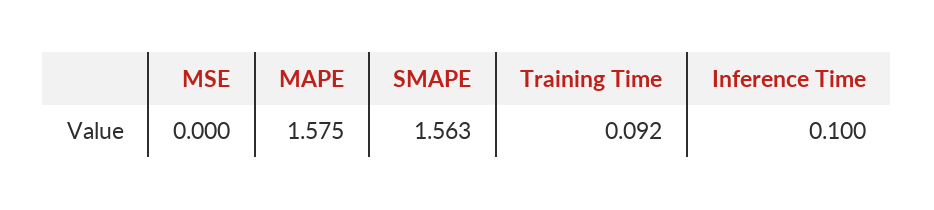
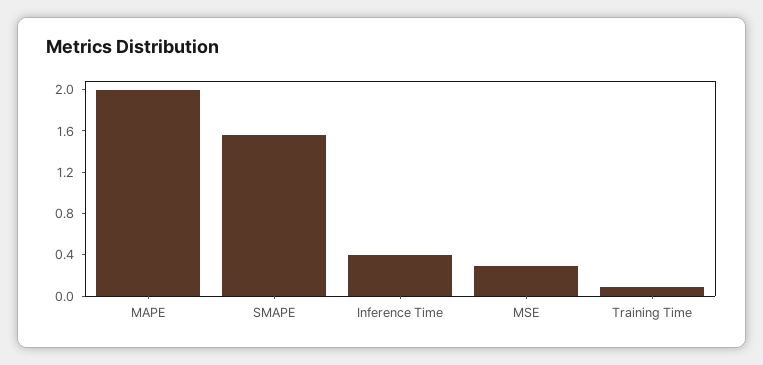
  {
-   "MSE": 0,
+   "MSE": 0.3,
-   "MAPE": 1.575,
+   "MAPE": 2,
    "SMAPE": 1.563,
    "Training Time": 0.092,
-   "Inference Time": 0.1
+   "Inference Time": 0.4
  }

